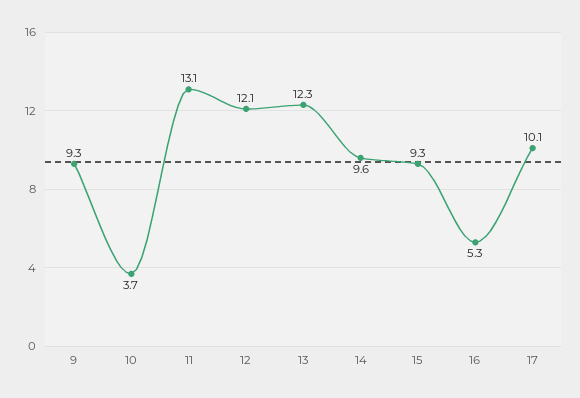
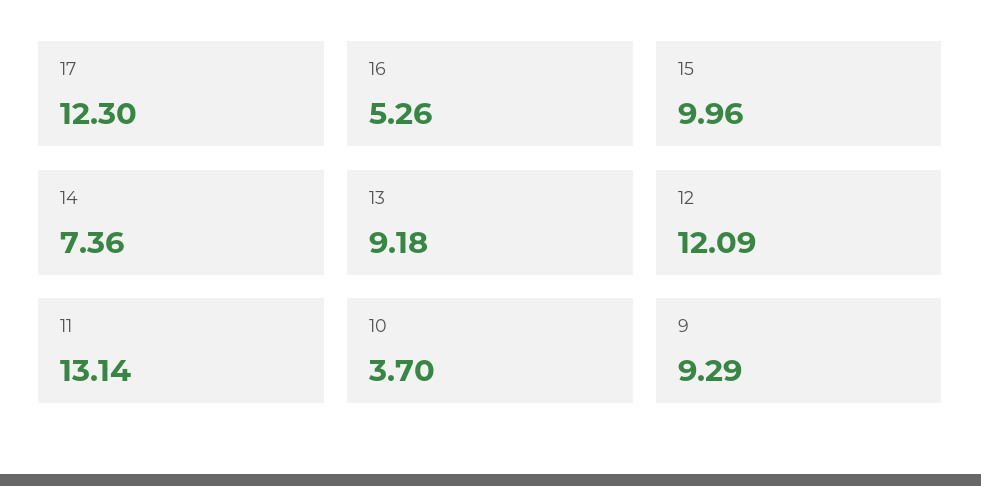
  {
    "9": 9.29,
    "10": 3.7,
    "11": 13.14,
    "12": 12.09,
-   "13": 12.3,
+   "13": 9.18,
-   "14": 9.6,
+   "14": 7.36,
-   "15": 9.3,
+   "15": 9.96,
    "16": 5.26,
-   "17": 10.1
+   "17": 12.3
  }

